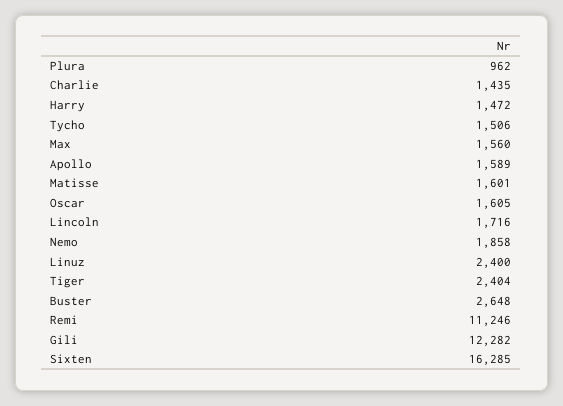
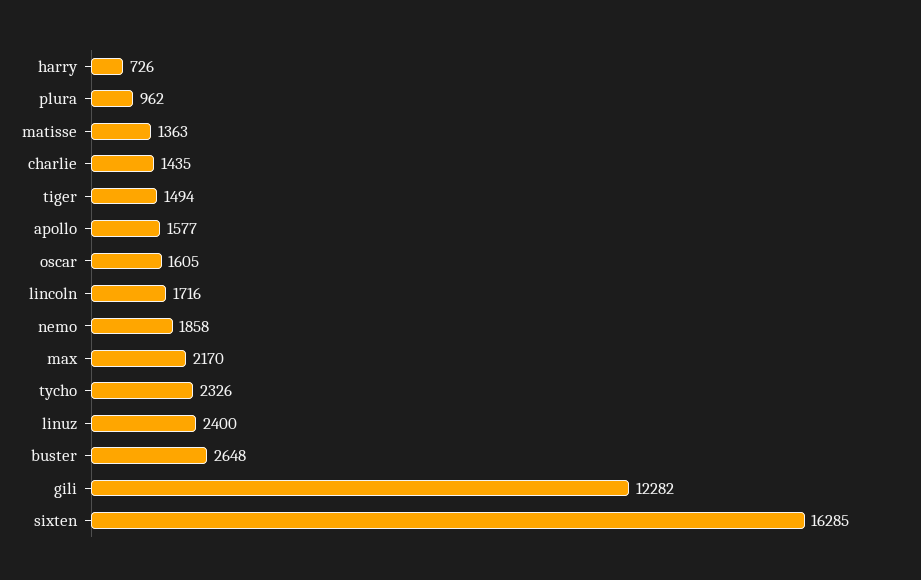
  {
    "Plura": 962,
    "Charlie": 1435,
-   "Harry": 1472,
+   "Harry": 726,
-   "Tycho": 1506,
+   "Tycho": 2326,
-   "Max": 1560,
+   "Max": 2170,
-   "Apollo": 1589,
+   "Apollo": 1577,
-   "Matisse": 1601,
+   "Matisse": 1363,
    "Oscar": 1605,
    "Lincoln": 1716,
    "Nemo": 1858,
    "Linuz": 2400,
-   "Tiger": 2404,
+   "Tiger": 1494,
    "Buster": 2648,
-   "Remi": 11246,
    "Gili": 12282,
    "Sixten": 16285
  }

